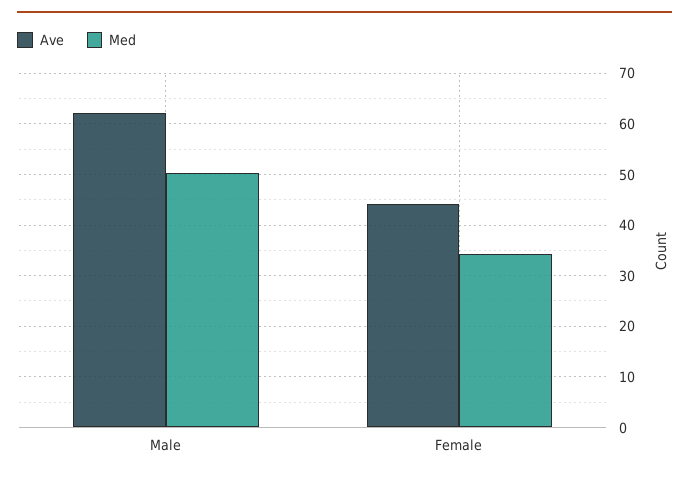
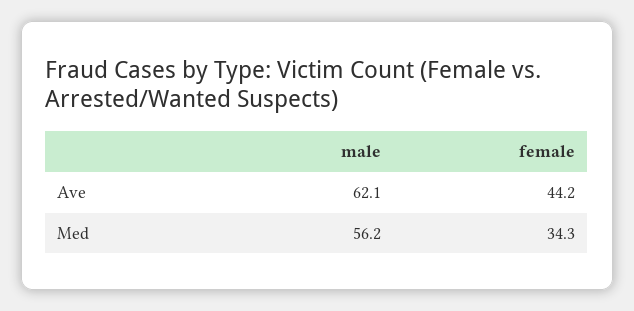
  {
    "Ave": {
      "Male": 62.1,
      "Female": 44.2
    },
    "Med": {
-     "Male": 50,
+     "Male": 56.2,
      "Female": 34.3
    }
  }

